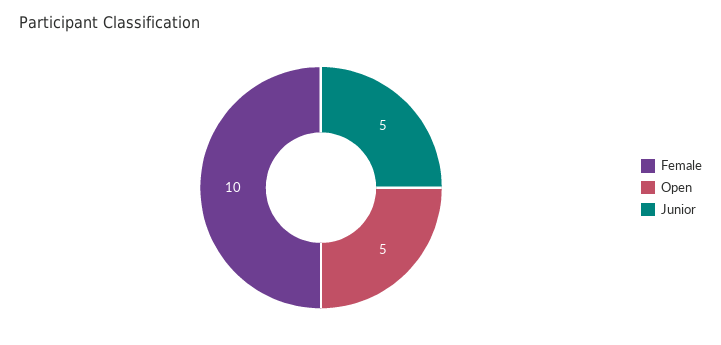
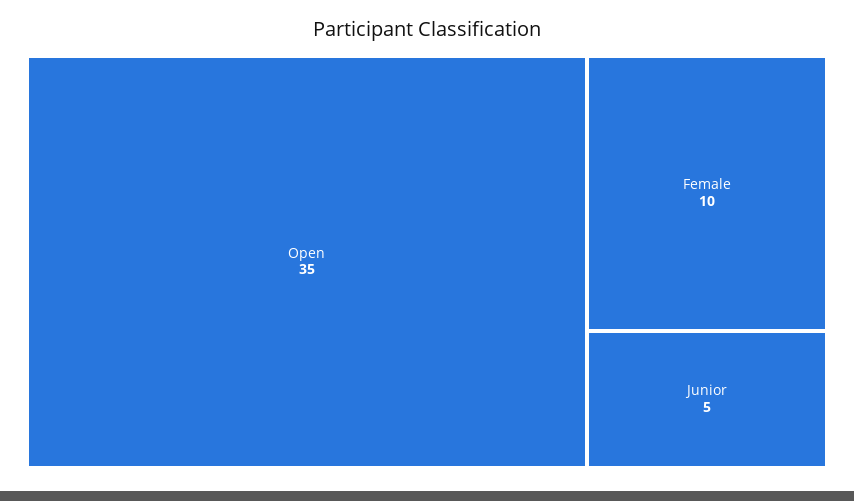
  {
    "Female": 10,
-   "Open": 5,
+   "Open": 35,
    "Junior": 5
  }

